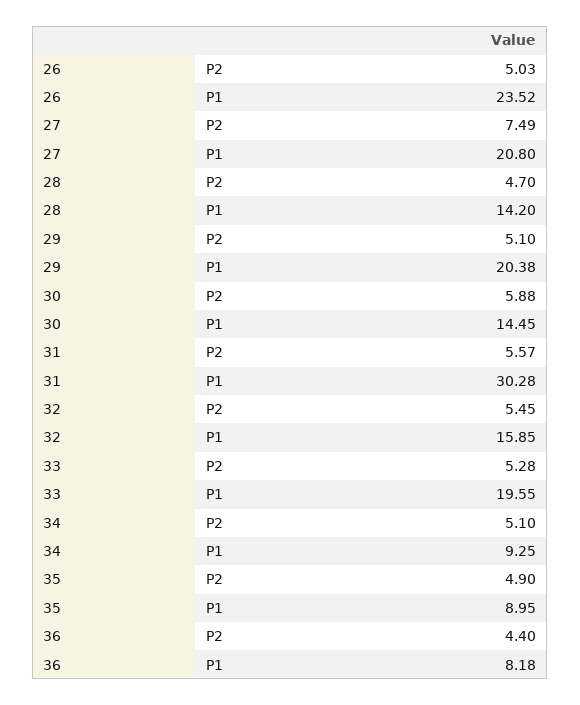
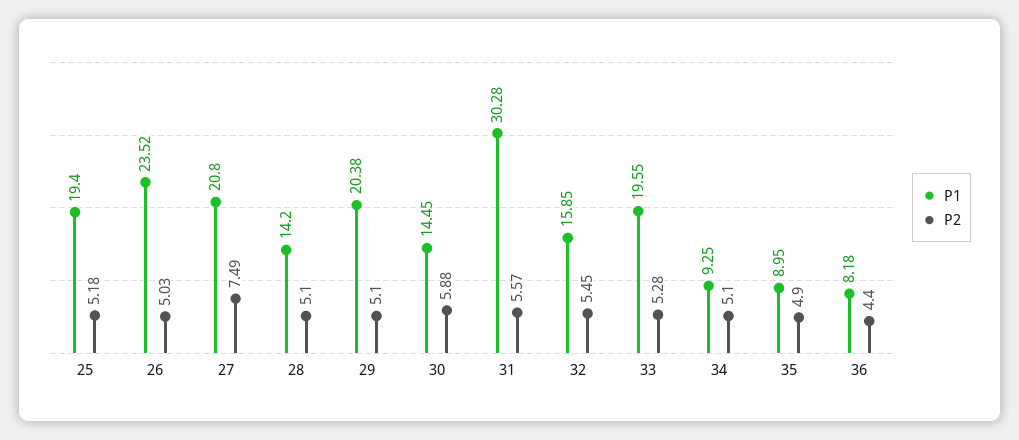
  {
    "P2": {
      "26": 5.03,
      "27": 7.49,
-     "28": 4.7,
+     "28": 5.1,
      "29": 5.1,
      "30": 5.88,
      "31": 5.57,
      "32": 5.45,
      "33": 5.28,
      "34": 5.1,
      "35": 4.9,
-     "36": 4.4
+     "36": 4.4,
+     "25": 5.18
    },
    "P1": {
      "26": 23.52,
      "27": 20.8,
      "28": 14.2,
      "29": 20.38,
      "30": 14.45,
      "31": 30.28,
      "32": 15.85,
      "33": 19.55,
      "34": 9.25,
      "35": 8.95,
-     "36": 8.18
+     "36": 8.18,
+     "25": 19.4
    }
  }

